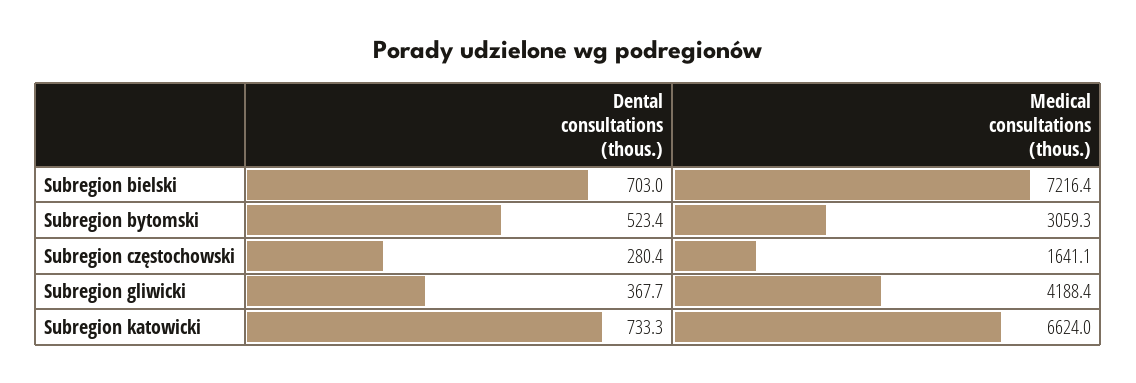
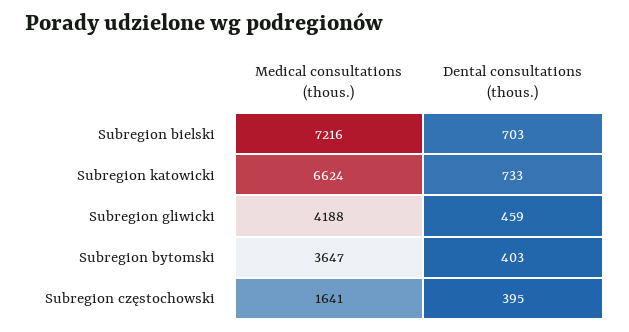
  {
    "Dental consultations (thous.)": {
      "Subregion bielski": 703,
-     "Subregion bytomski": 523.4,
+     "Subregion bytomski": 403,
-     "Subregion częstochowski": 280.4,
+     "Subregion częstochowski": 395,
-     "Subregion gliwicki": 367.7,
+     "Subregion gliwicki": 459,
      "Subregion katowicki": 733.3
    },
    "Medical consultations (thous.)": {
      "Subregion bielski": 7216.4,
-     "Subregion bytomski": 3059.3,
+     "Subregion bytomski": 3647,
      "Subregion częstochowski": 1641.1,
      "Subregion gliwicki": 4188.4,
      "Subregion katowicki": 6624
    }
  }

